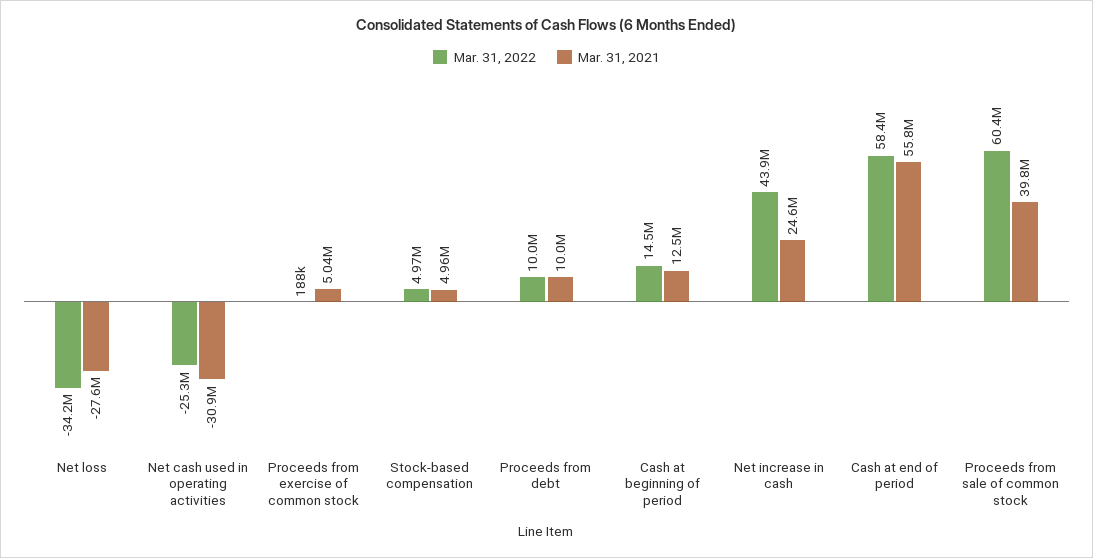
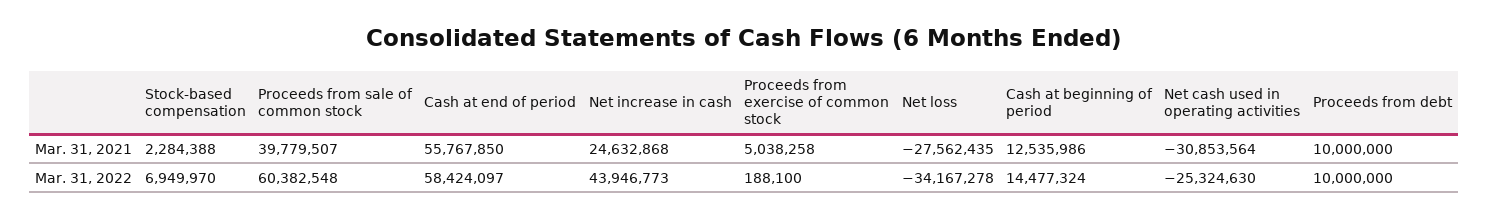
  {
    "Mar. 31, 2022": {
      "Net loss": -34167278,
      "Net cash used in operating activities": -25324630,
      "Proceeds from exercise of common stock": 188100,
-     "Stock-based compensation": 4970000,
+     "Stock-based compensation": 6949970,
      "Proceeds from debt": 10000000,
      "Cash at beginning of period": 14477324,
      "Net increase in cash": 43946773,
      "Cash at end of period": 58424097,
      "Proceeds from sale of common stock": 60382548
    },
    "Mar. 31, 2021": {
      "Net loss": -27562435,
      "Net cash used in operating activities": -30853564,
      "Proceeds from exercise of common stock": 5038258,
-     "Stock-based compensation": 4960000,
+     "Stock-based compensation": 2284388,
      "Proceeds from debt": 10000000,
      "Cash at beginning of period": 12535986,
      "Net increase in cash": 24632868,
      "Cash at end of period": 55767850,
      "Proceeds from sale of common stock": 39779507
    }
  }

